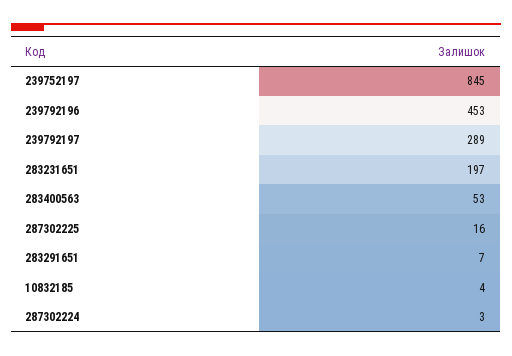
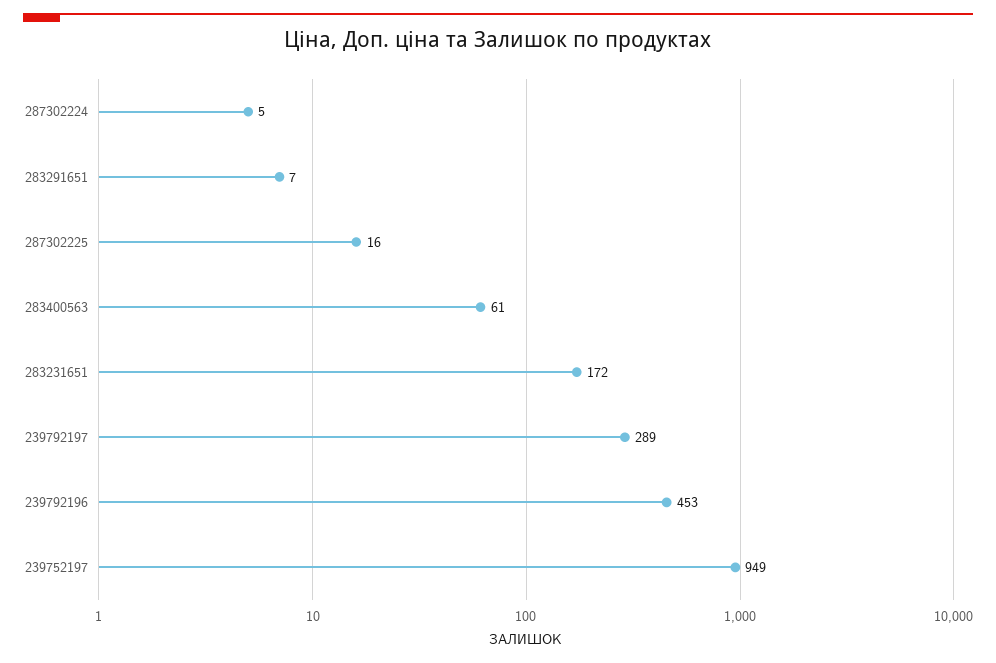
  {
-   "239752197": 845,
+   "239752197": 949,
    "239792196": 453,
    "239792197": 289,
-   "283231651": 197,
+   "283231651": 172,
-   "283400563": 53,
+   "283400563": 61,
    "287302225": 16,
    "283291651": 7,
-   "10832185": 4,
-   "287302224": 3
+   "287302224": 5
  }

